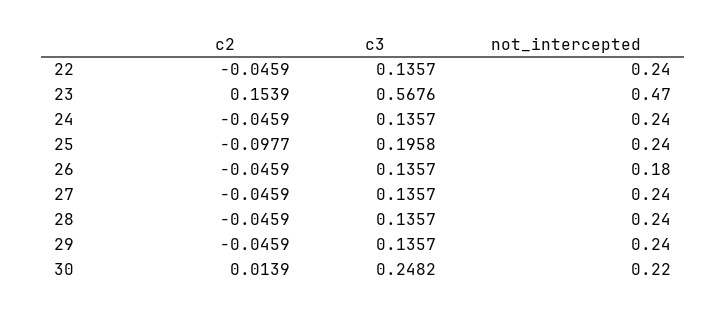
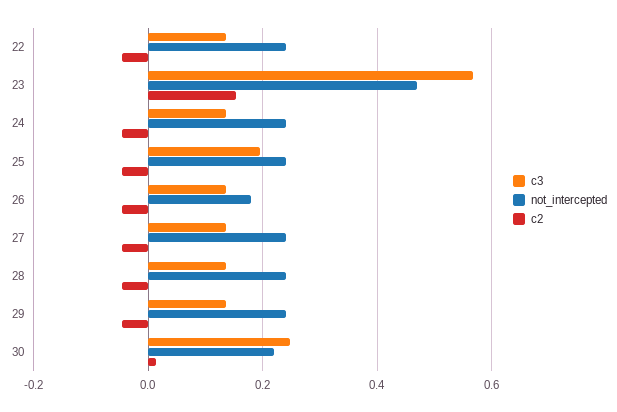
  {
    "c2": {
      "22": -0.0459,
      "23": 0.1539,
      "24": -0.0459,
-     "25": -0.0977,
+     "25": -0.04,
      "26": -0.0459,
      "27": -0.0459,
      "28": -0.0459,
      "29": -0.0459,
      "30": 0.0139
    },
    "c3": {
      "22": 0.1357,
      "23": 0.5676,
      "24": 0.1357,
      "25": 0.1958,
      "26": 0.1357,
      "27": 0.1357,
      "28": 0.1357,
      "29": 0.1357,
      "30": 0.2482
    },
    "not_intercepted": {
      "22": 0.24,
      "23": 0.47,
      "24": 0.24,
      "25": 0.24,
      "26": 0.18,
      "27": 0.24,
      "28": 0.24,
      "29": 0.24,
      "30": 0.22
    }
  }

